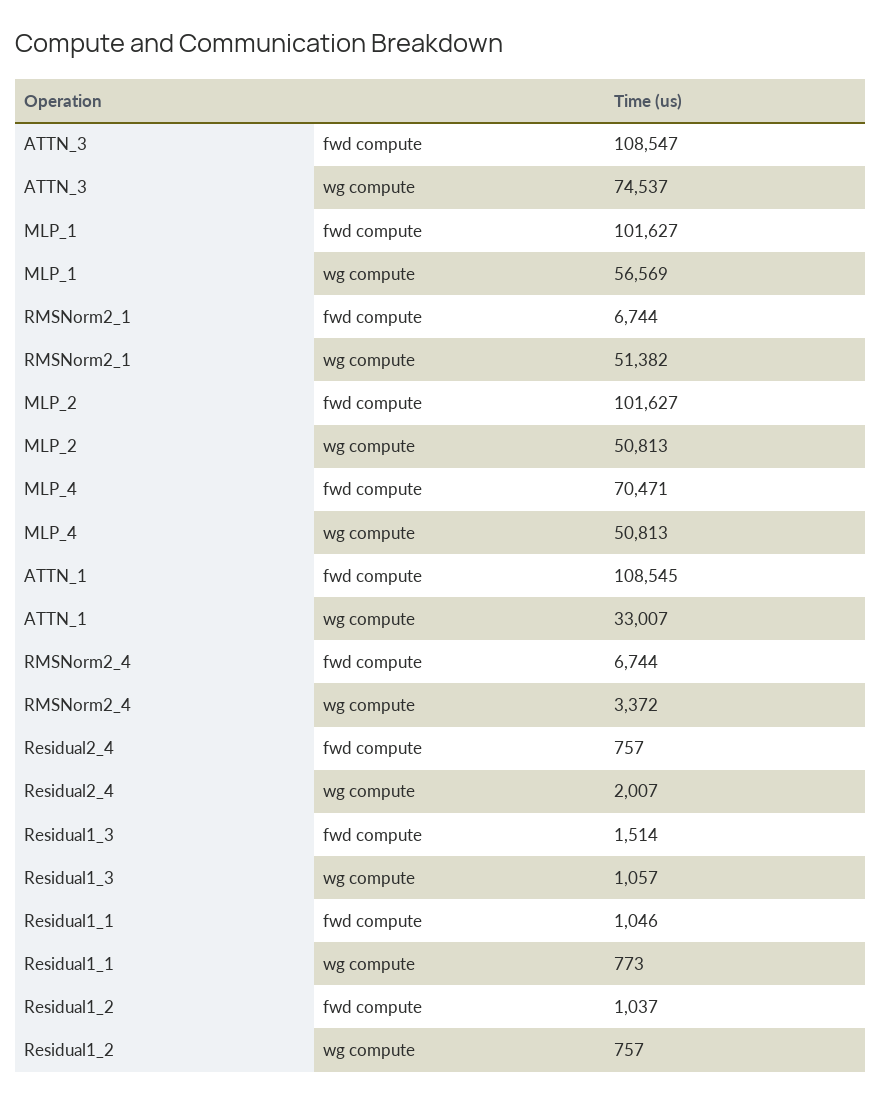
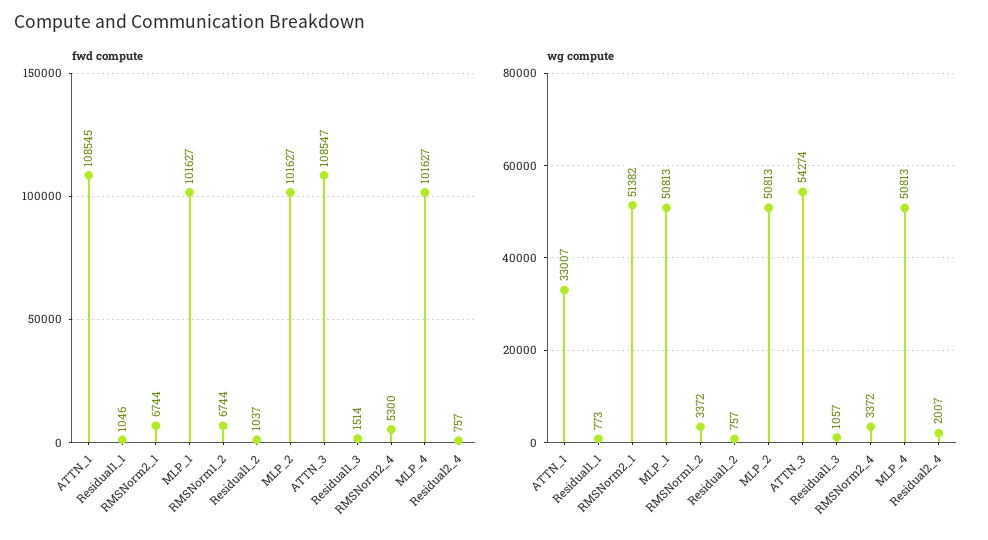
  {
    "fwd compute": {
      "ATTN_3": 108547,
      "MLP_1": 101627,
      "RMSNorm2_1": 6744,
      "MLP_2": 101627,
-     "MLP_4": 70471,
+     "MLP_4": 101627,
      "ATTN_1": 108545,
-     "RMSNorm2_4": 6744,
+     "RMSNorm2_4": 5300,
      "Residual2_4": 757,
      "Residual1_3": 1514,
      "Residual1_1": 1046,
-     "Residual1_2": 1037
+     "Residual1_2": 1037,
+     "RMSNorm1_2": 6744
    },
    "wg compute": {
-     "ATTN_3": 74537,
+     "ATTN_3": 54274,
-     "MLP_1": 56569,
+     "MLP_1": 50813,
      "RMSNorm2_1": 51382,
      "MLP_2": 50813,
      "MLP_4": 50813,
      "ATTN_1": 33007,
      "RMSNorm2_4": 3372,
      "Residual2_4": 2007,
      "Residual1_3": 1057,
      "Residual1_1": 773,
-     "Residual1_2": 757
+     "Residual1_2": 757,
+     "RMSNorm1_2": 3372
    }
  }

